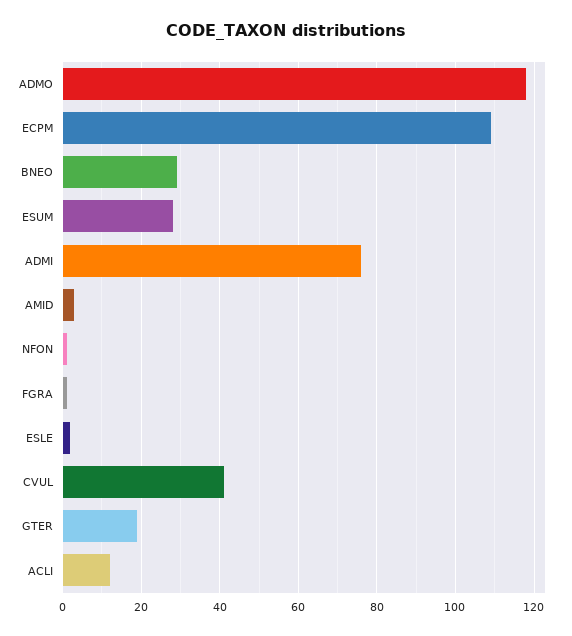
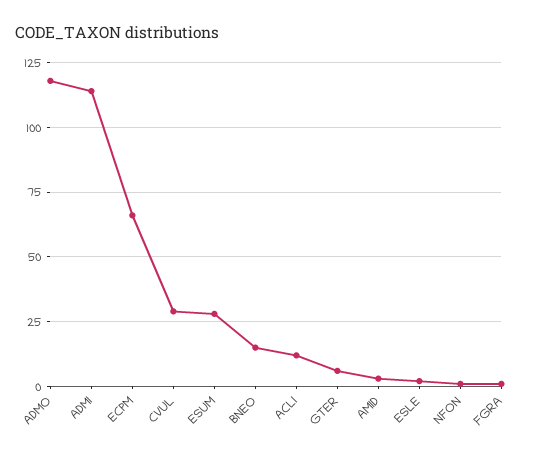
  {
    "ADMO": 120,
-   "ECPM": 110,
+   "ECPM": 65,
-   "BNEO": 30,
+   "BNEO": 15,
    "ESUM": 30,
-   "ADMI": 75,
+   "ADMI": 115,
    "AMID": 5,
    "NFON": 0,
    "FGRA": 0,
    "ESLE": 0,
-   "CVUL": 40,
+   "CVUL": 30,
-   "GTER": 20,
+   "GTER": 5,
    "ACLI": 10
  }

